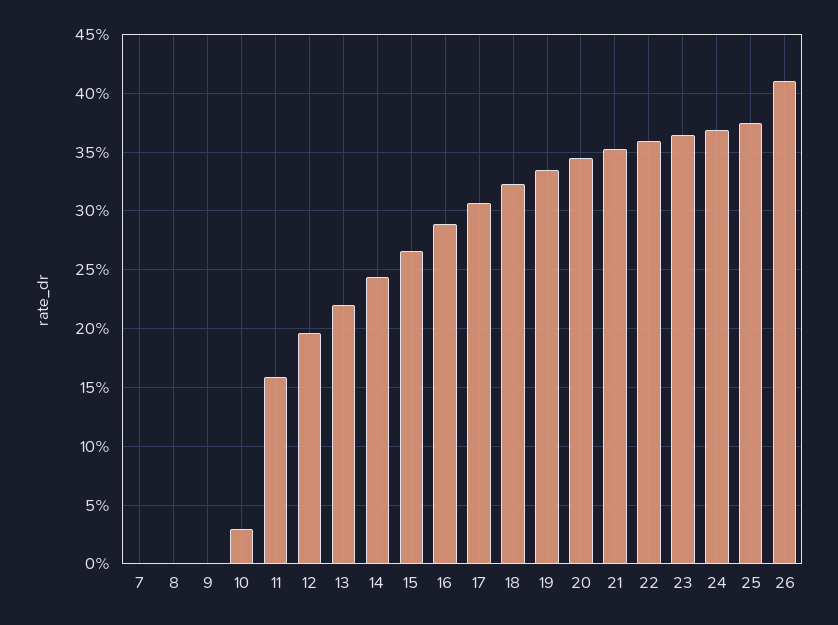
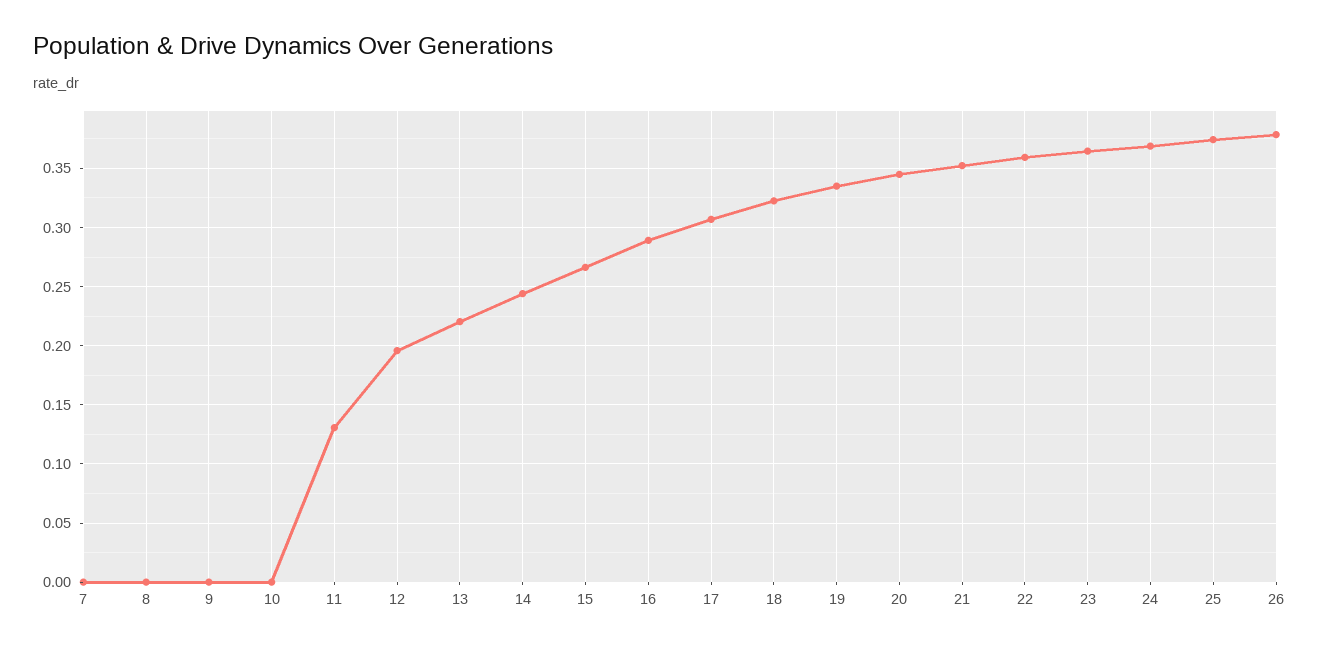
  {
    "7": 0,
    "8": 0,
    "9": 0,
-   "10": 0.03,
+   "10": 0,
-   "11": 0.16,
+   "11": 0.13,
    "12": 0.2,
    "13": 0.22,
    "14": 0.24,
    "15": 0.27,
    "16": 0.29,
    "17": 0.31,
    "18": 0.32,
    "19": 0.33,
    "20": 0.34,
    "21": 0.35,
    "22": 0.36,
    "23": 0.36,
    "24": 0.37,
    "25": 0.37,
-   "26": 0.41
+   "26": 0.38
  }

